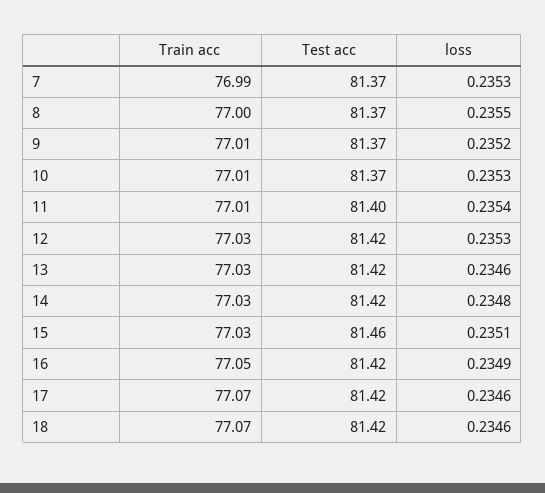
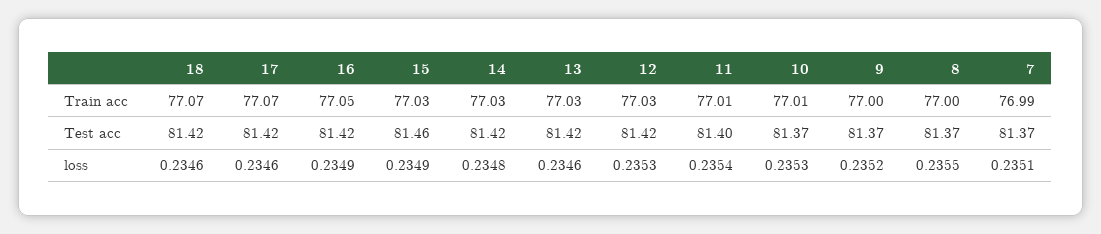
  {
    "Train acc": {
      "7": 76.99,
      "8": 77,
-     "9": 77.01,
+     "9": 77,
      "10": 77.01,
      "11": 77.01,
      "12": 77.03,
      "13": 77.03,
      "14": 77.03,
      "15": 77.03,
      "16": 77.05,
      "17": 77.07,
      "18": 77.07
    },
    "Test acc": {
      "7": 81.37,
      "8": 81.37,
      "9": 81.37,
      "10": 81.37,
      "11": 81.4,
      "12": 81.42,
      "13": 81.42,
      "14": 81.42,
      "15": 81.46,
      "16": 81.42,
      "17": 81.42,
      "18": 81.42
    },
    "loss": {
-     "7": 0.2353,
+     "7": 0.2351,
      "8": 0.2355,
      "9": 0.2352,
      "10": 0.2353,
      "11": 0.2354,
      "12": 0.2353,
      "13": 0.2346,
      "14": 0.2348,
-     "15": 0.2351,
+     "15": 0.2349,
      "16": 0.2349,
      "17": 0.2346,
      "18": 0.2346
    }
  }

